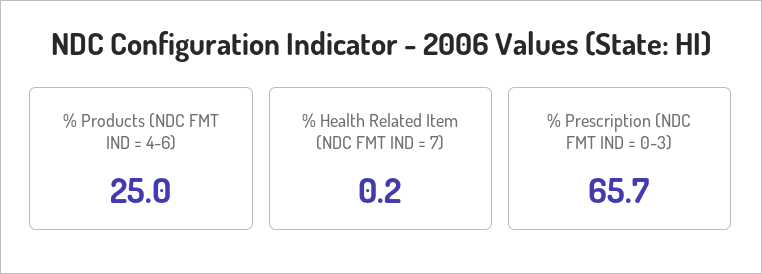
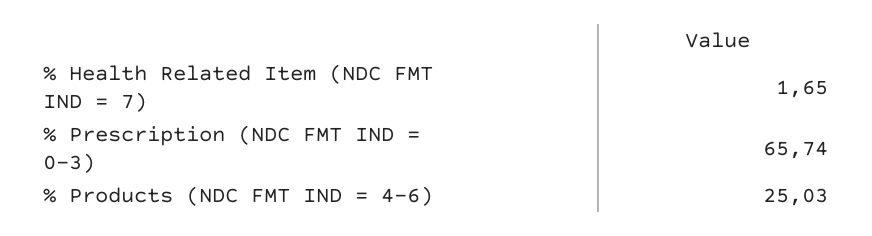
  {
    "% Products (NDC FMT IND = 4-6)": 25.03,
-   "% Health Related Item (NDC FMT IND = 7)": 0.2,
+   "% Health Related Item (NDC FMT IND = 7)": 1.65,
    "% Prescription (NDC FMT IND = 0-3)": 65.74
  }

